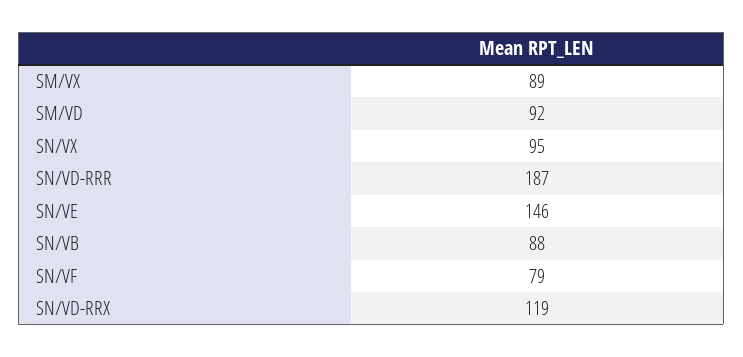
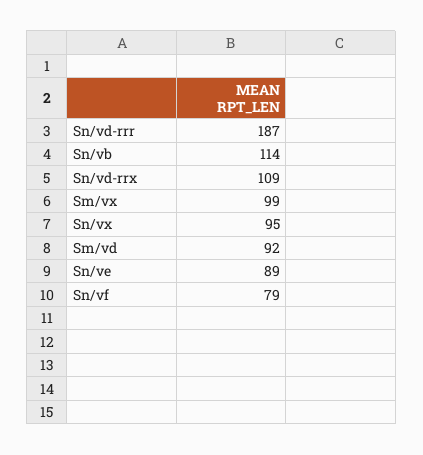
  {
-   "SM/VX": 89,
+   "SM/VX": 99,
    "SM/VD": 92,
    "SN/VX": 95,
    "SN/VD-RRR": 187,
-   "SN/VE": 146,
+   "SN/VE": 89,
-   "SN/VB": 88,
+   "SN/VB": 114,
    "SN/VF": 79,
-   "SN/VD-RRX": 119
+   "SN/VD-RRX": 109
  }

